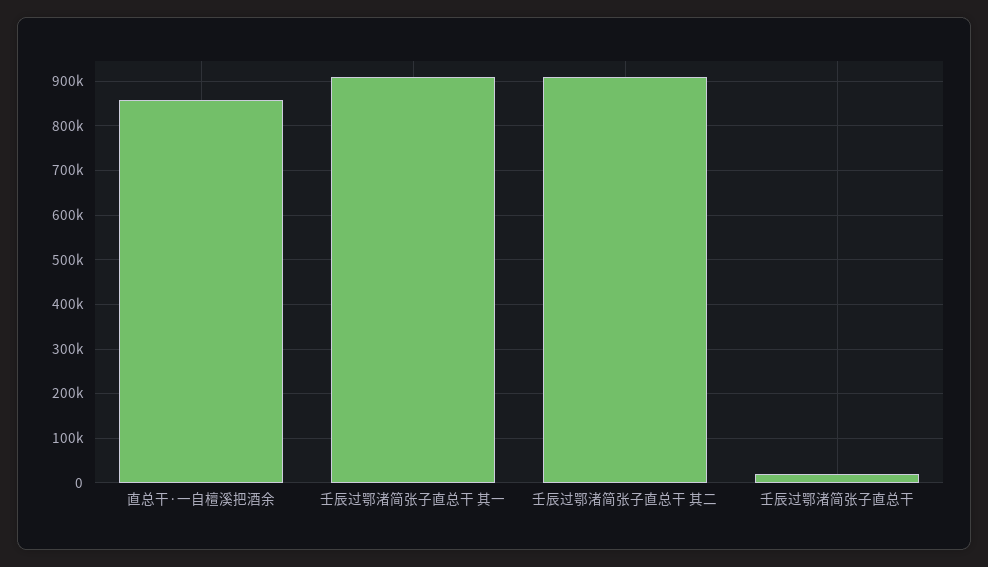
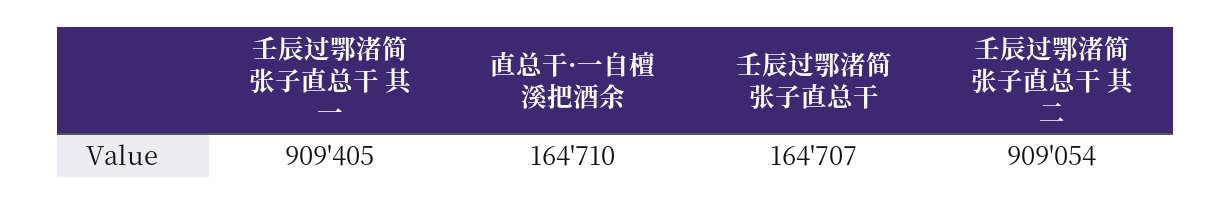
  {
-   "直总干·一自檀溪把酒余": 860000,
+   "直总干·一自檀溪把酒余": 164710,
    "壬辰过鄂渚简张子直总干 其一": 909405,
    "壬辰过鄂渚简张子直总干 其二": 909054,
-   "壬辰过鄂渚简张子直总干": 20000
+   "壬辰过鄂渚简张子直总干": 164707
  }

